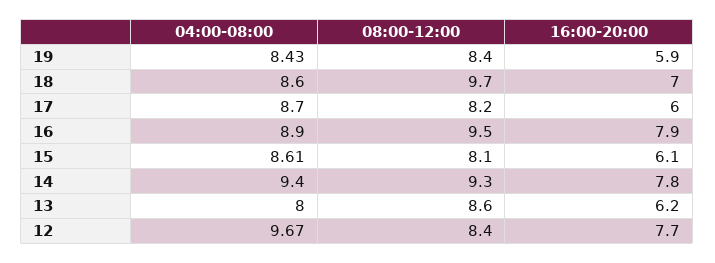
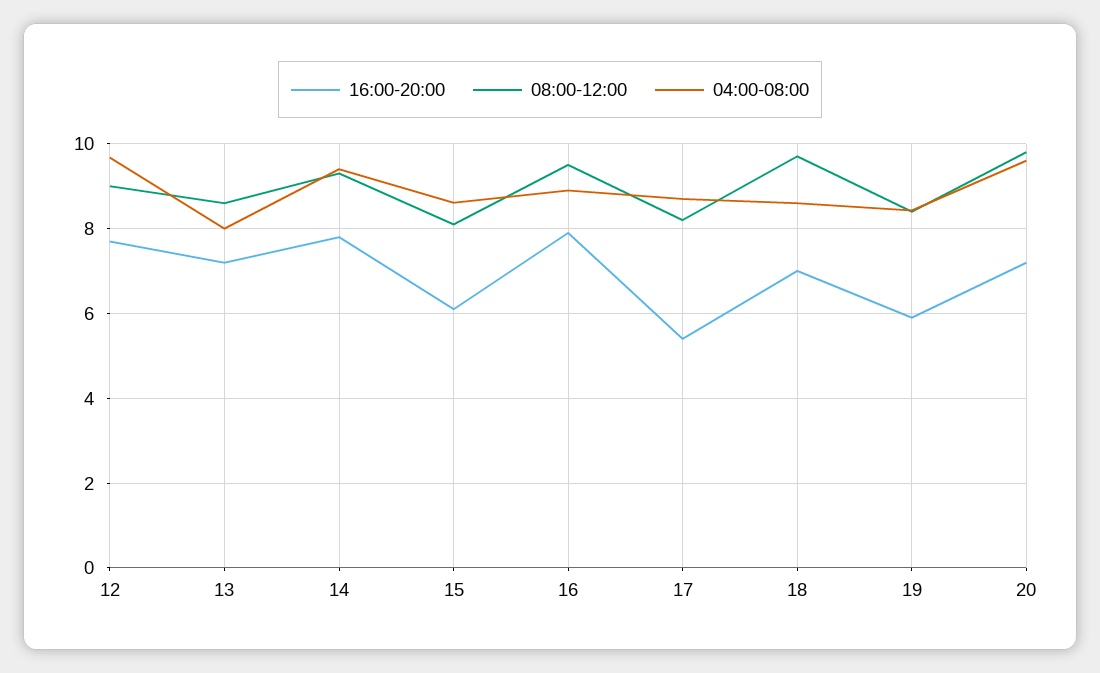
  {
    "04:00-08:00": {
      "19": 8.43,
      "18": 8.6,
      "17": 8.7,
      "16": 8.9,
      "15": 8.61,
      "14": 9.4,
      "13": 8,
-     "12": 9.67
+     "12": 9.67,
+     "20": 9.6
    },
    "08:00-12:00": {
      "19": 8.4,
      "18": 9.7,
      "17": 8.2,
      "16": 9.5,
      "15": 8.1,
      "14": 9.3,
      "13": 8.6,
-     "12": 8.4
+     "12": 9,
+     "20": 9.8
    },
    "16:00-20:00": {
      "19": 5.9,
      "18": 7,
-     "17": 6,
+     "17": 5.4,
      "16": 7.9,
      "15": 6.1,
      "14": 7.8,
-     "13": 6.2,
+     "13": 7.2,
-     "12": 7.7
+     "12": 7.7,
+     "20": 7.2
    }
  }

